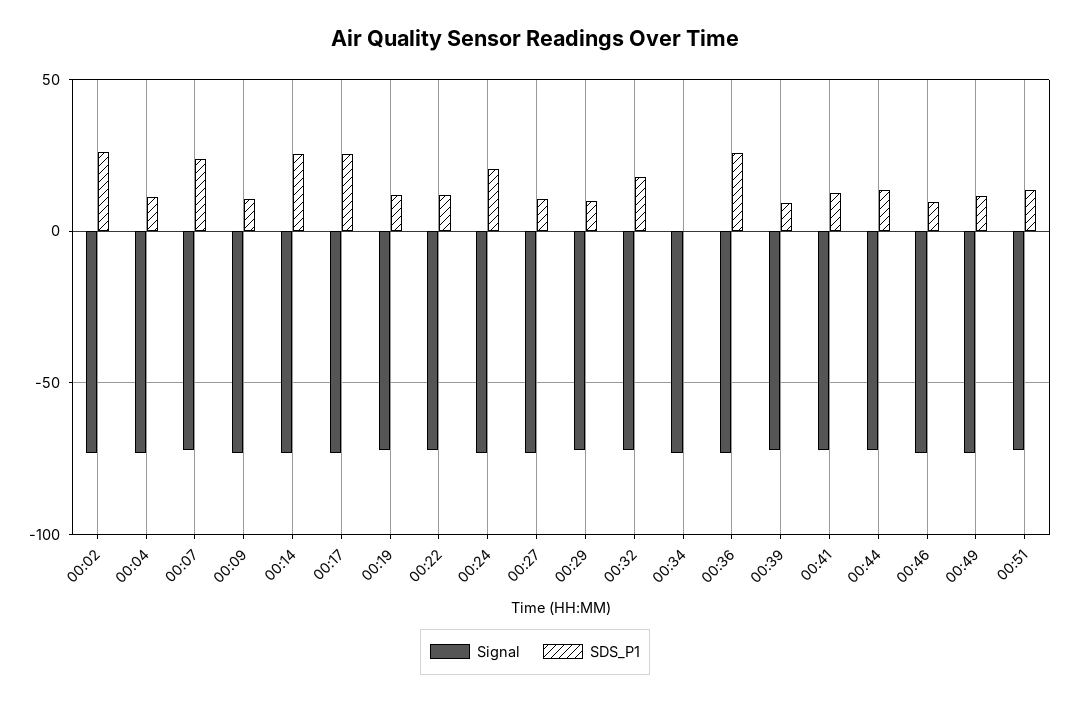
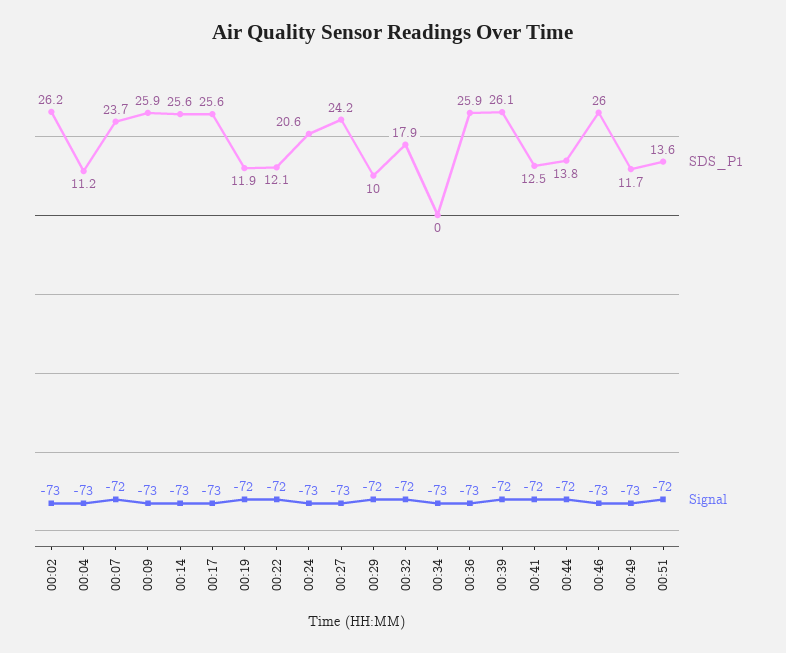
  {
    "Signal": {
      "00:02": -73,
      "00:04": -73,
      "00:07": -72,
      "00:09": -73,
      "00:14": -73,
      "00:17": -73,
      "00:19": -72,
      "00:22": -72,
      "00:24": -73,
      "00:27": -73,
      "00:29": -72,
      "00:32": -72,
      "00:34": -73,
      "00:36": -73,
      "00:39": -72,
      "00:41": -72,
      "00:44": -72,
      "00:46": -73,
      "00:49": -73,
      "00:51": -72
    },
    "SDS_P1": {
      "00:02": 26.2,
      "00:04": 11.2,
      "00:07": 23.7,
-     "00:09": 10,
+     "00:09": 25.9,
      "00:14": 25.6,
      "00:17": 25.6,
      "00:19": 11.9,
      "00:22": 12.1,
      "00:24": 20.6,
-     "00:27": 10,
+     "00:27": 24.2,
      "00:29": 10,
      "00:32": 17.9,
      "00:34": 0,
      "00:36": 25.9,
-     "00:39": 10,
+     "00:39": 26.1,
      "00:41": 12.5,
      "00:44": 13.8,
-     "00:46": 10,
+     "00:46": 26,
      "00:49": 11.7,
      "00:51": 13.6
    }
  }

